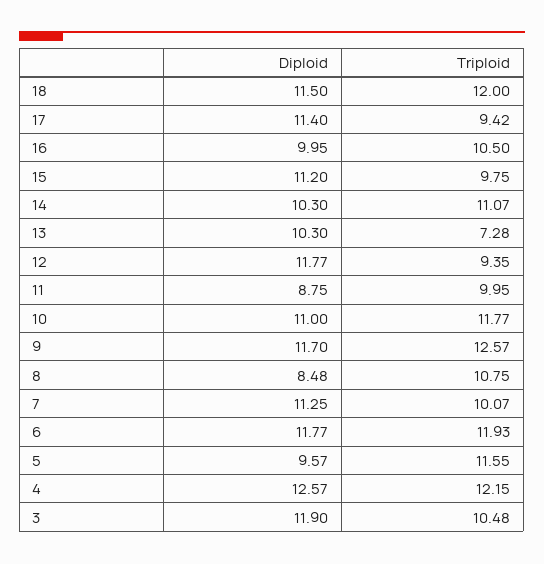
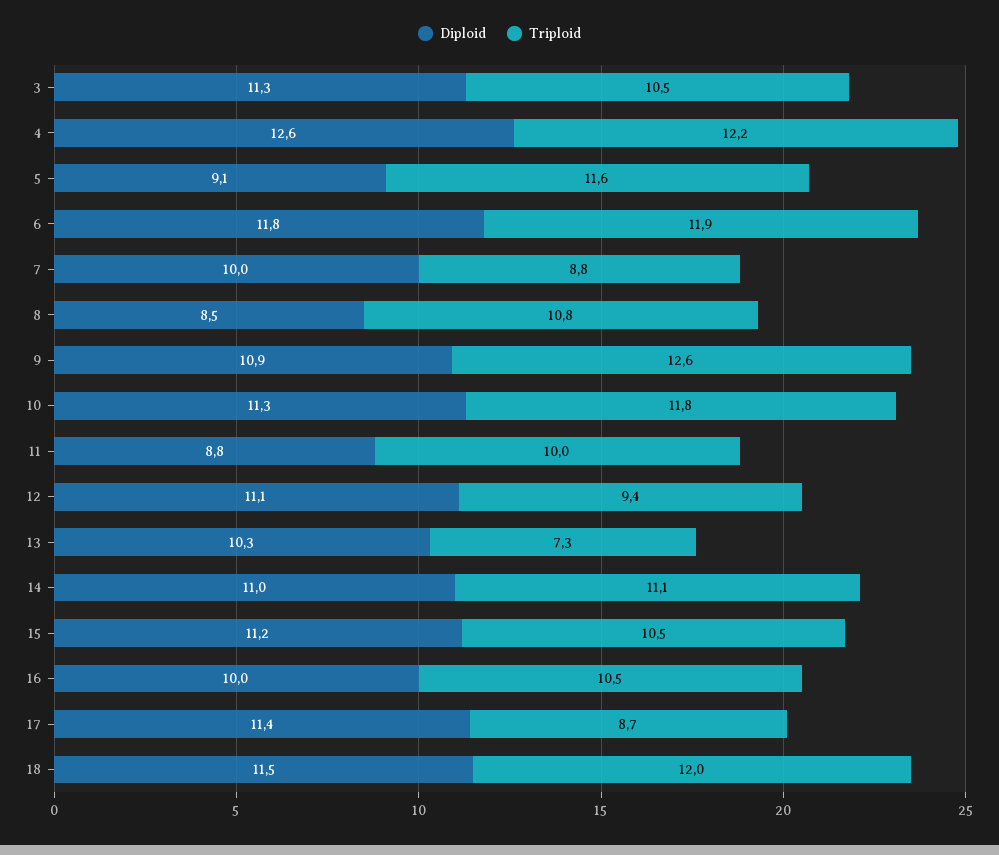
  {
    "Diploid": {
      "18": 11.5,
      "17": 11.4,
      "16": 9.95,
      "15": 11.2,
-     "14": 10.3,
+     "14": 11,
      "13": 10.3,
-     "12": 11.77,
+     "12": 11.1,
      "11": 8.75,
-     "10": 11,
+     "10": 11.3,
-     "9": 11.7,
+     "9": 10.9,
      "8": 8.48,
-     "7": 11.25,
+     "7": 10,
      "6": 11.77,
-     "5": 9.57,
+     "5": 9.1,
      "4": 12.57,
-     "3": 11.9
+     "3": 11.3
    },
    "Triploid": {
      "18": 12,
-     "17": 9.42,
+     "17": 8.7,
      "16": 10.5,
-     "15": 9.75,
+     "15": 10.5,
      "14": 11.07,
      "13": 7.28,
      "12": 9.35,
      "11": 9.95,
      "10": 11.77,
      "9": 12.57,
      "8": 10.75,
-     "7": 10.07,
+     "7": 8.8,
      "6": 11.93,
      "5": 11.55,
      "4": 12.15,
      "3": 10.48
    }
  }

